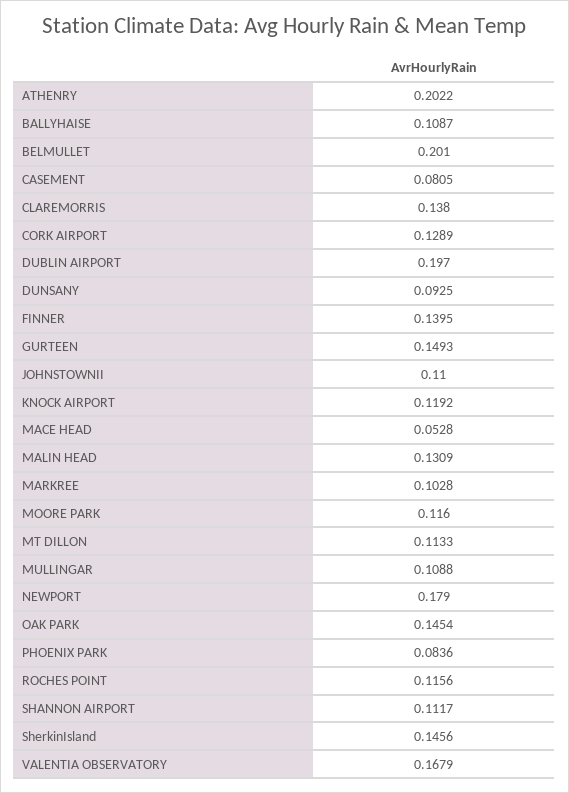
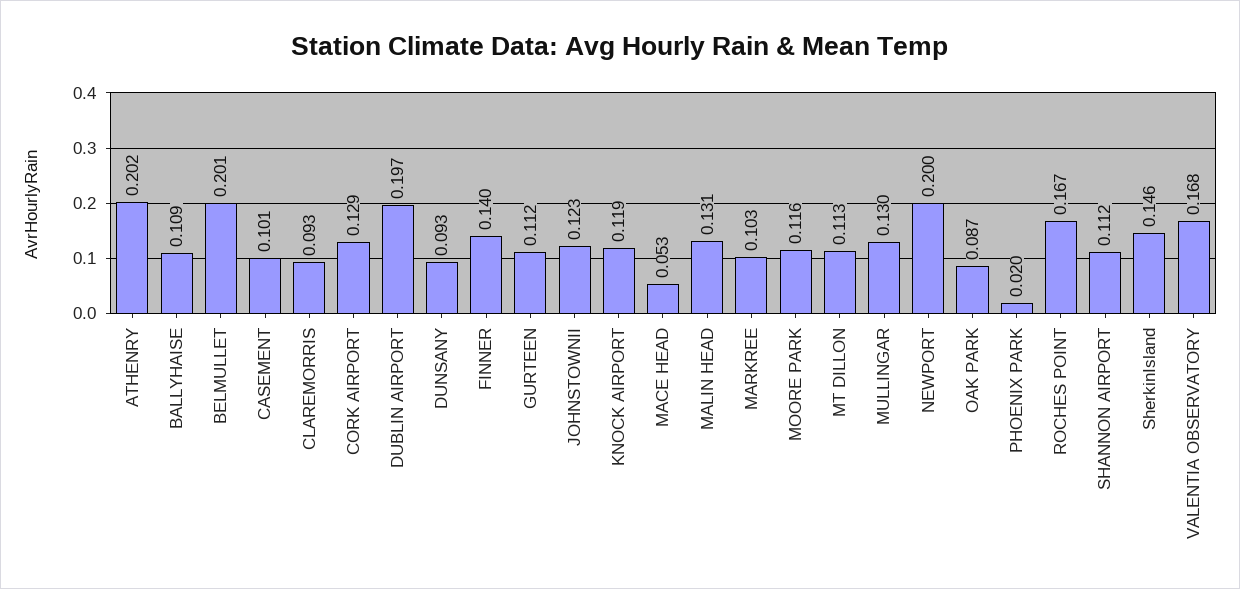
  {
    "ATHENRY": 0.2022,
    "BALLYHAISE": 0.1087,
    "BELMULLET": 0.201,
-   "CASEMENT": 0.0805,
+   "CASEMENT": 0.101,
-   "CLAREMORRIS": 0.138,
+   "CLAREMORRIS": 0.093,
    "CORK AIRPORT": 0.1289,
    "DUBLIN AIRPORT": 0.197,
    "DUNSANY": 0.0925,
    "FINNER": 0.1395,
-   "GURTEEN": 0.1493,
+   "GURTEEN": 0.112,
-   "JOHNSTOWNII": 0.11,
+   "JOHNSTOWNII": 0.123,
    "KNOCK AIRPORT": 0.1192,
    "MACE HEAD": 0.0528,
    "MALIN HEAD": 0.1309,
    "MARKREE": 0.1028,
    "MOORE PARK": 0.116,
    "MT DILLON": 0.1133,
-   "MULLINGAR": 0.1088,
+   "MULLINGAR": 0.13,
-   "NEWPORT": 0.179,
+   "NEWPORT": 0.2,
-   "OAK PARK": 0.1454,
+   "OAK PARK": 0.087,
-   "PHOENIX PARK": 0.0836,
+   "PHOENIX PARK": 0.02,
-   "ROCHES POINT": 0.1156,
+   "ROCHES POINT": 0.167,
    "SHANNON AIRPORT": 0.1117,
    "SherkinIsland": 0.1456,
    "VALENTIA OBSERVATORY": 0.1679
  }

